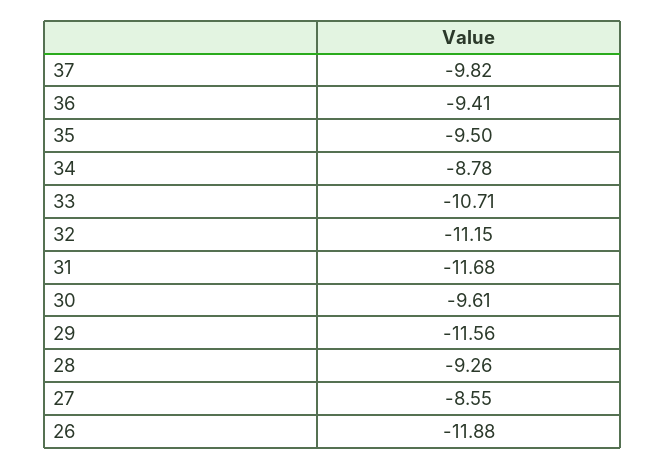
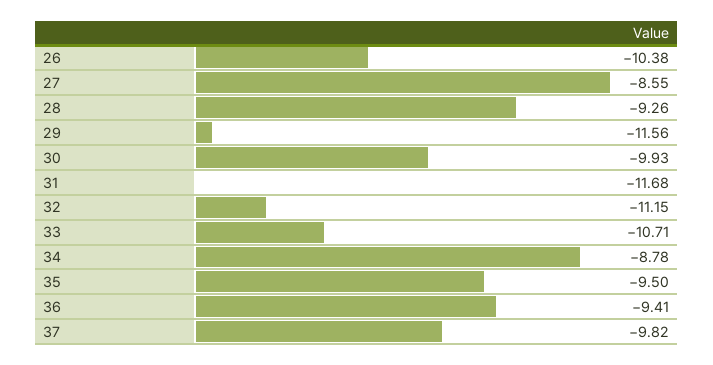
  {
    "37": -9.82,
    "36": -9.41,
    "35": -9.5,
    "34": -8.78,
    "33": -10.71,
    "32": -11.15,
    "31": -11.68,
-   "30": -9.61,
+   "30": -9.93,
    "29": -11.56,
    "28": -9.26,
    "27": -8.55,
-   "26": -11.88
+   "26": -10.38
  }

